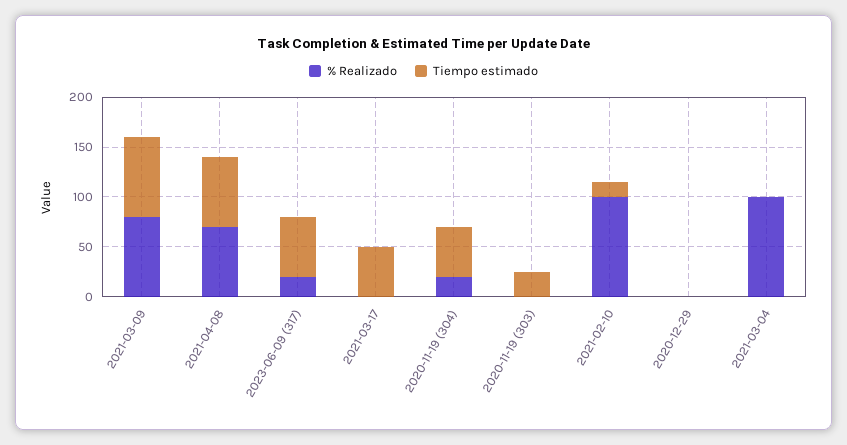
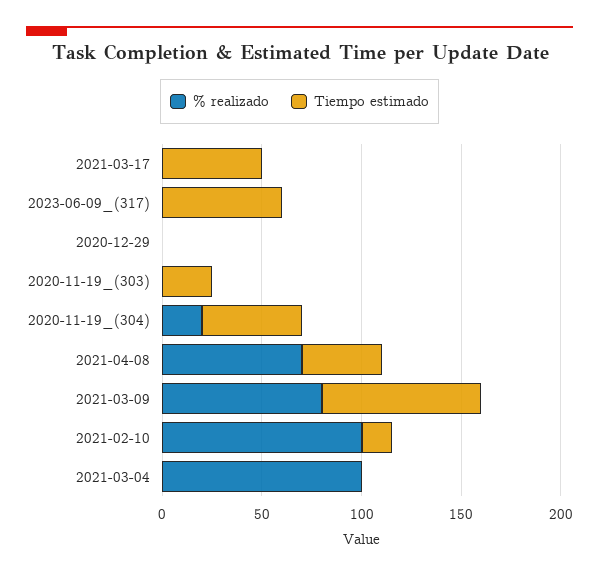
  {
    "% Realizado": {
      "2021-03-09": 80,
      "2021-04-08": 70,
-     "2023-06-09 (317)": 20,
+     "2023-06-09 (317)": 0,
      "2021-03-17": 0,
      "2020-11-19 (304)": 20,
      "2020-11-19 (303)": 0,
      "2021-02-10": 100,
      "2020-12-29": 0,
      "2021-03-04": 100
    },
    "Tiempo estimado": {
      "2021-03-09": 80,
-     "2021-04-08": 70,
+     "2021-04-08": 40,
      "2023-06-09 (317)": 60,
      "2021-03-17": 50,
      "2020-11-19 (304)": 50,
      "2020-11-19 (303)": 30,
      "2021-02-10": 20,
      "2020-12-29": 0,
      "2021-03-04": 0
    }
  }

